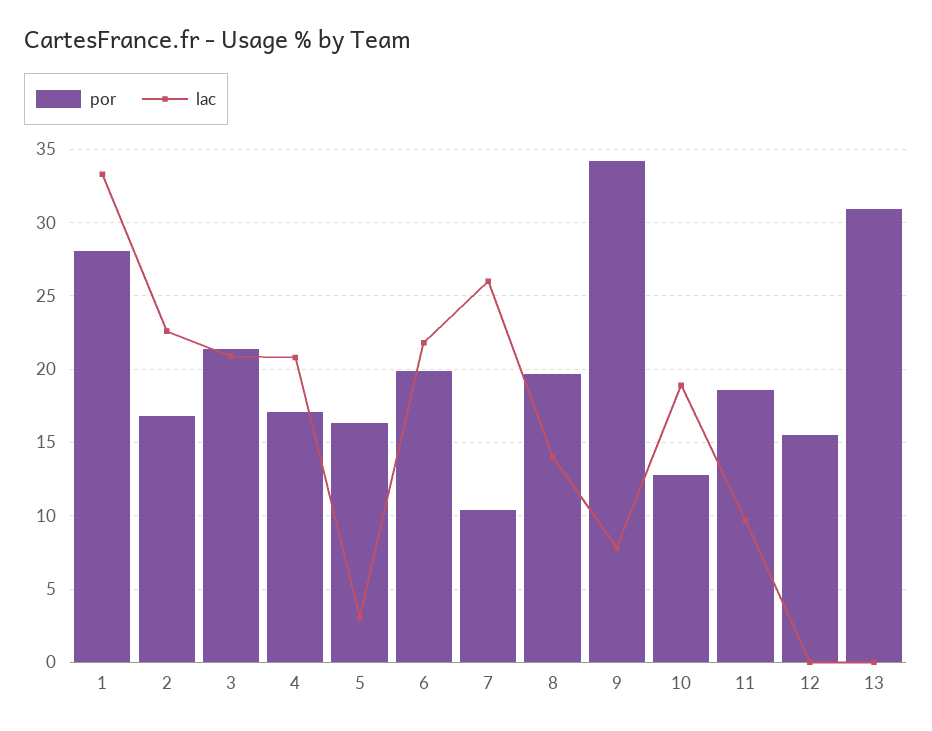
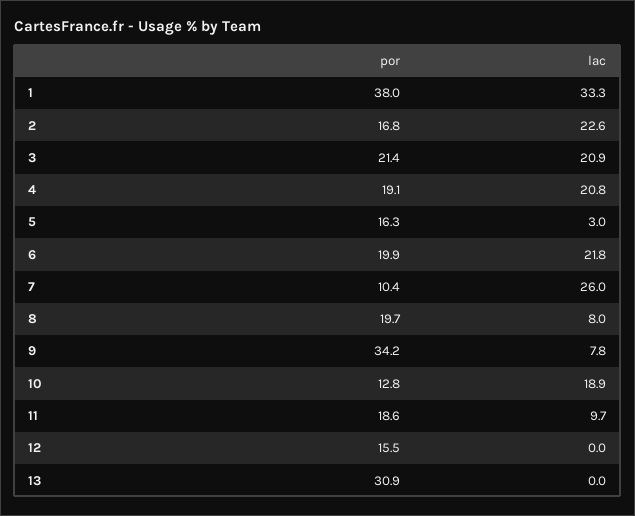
  {
    "por": {
-     "1": 28,
+     "1": 38,
      "2": 16.8,
      "3": 21.4,
-     "4": 17,
+     "4": 19.1,
      "5": 16.3,
      "6": 19.9,
      "7": 10.4,
      "8": 19.7,
      "9": 34.2,
      "10": 12.8,
      "11": 18.6,
      "12": 15.5,
      "13": 30.9
    },
    "lac": {
      "1": 33.3,
      "2": 22.6,
      "3": 20.9,
      "4": 20.8,
      "5": 3,
      "6": 21.8,
      "7": 26,
-     "8": 14,
+     "8": 8,
      "9": 7.8,
      "10": 18.9,
      "11": 9.7,
      "12": 0,
      "13": 0
    }
  }

